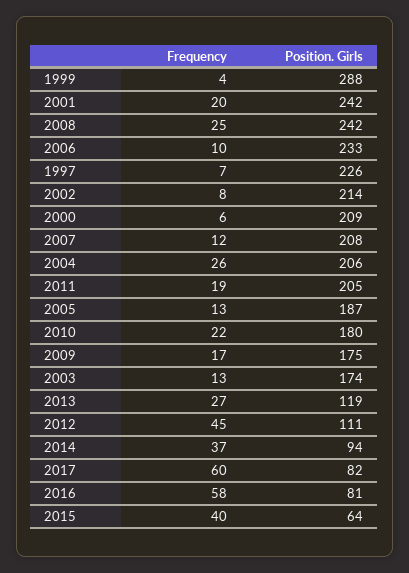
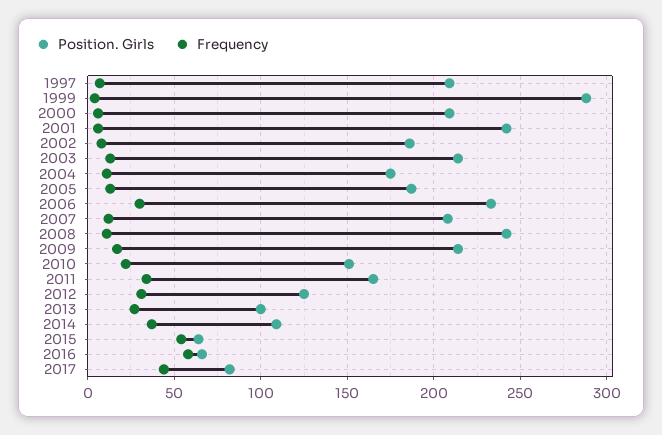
  {
    "Frequency": {
      "1999": 4,
-     "2001": 20,
+     "2001": 5,
-     "2008": 25,
+     "2008": 10,
-     "2006": 10,
+     "2006": 30,
      "1997": 7,
      "2002": 8,
      "2000": 6,
      "2007": 12,
-     "2004": 26,
+     "2004": 10,
-     "2011": 19,
+     "2011": 35,
      "2005": 13,
      "2010": 22,
      "2009": 17,
      "2003": 13,
      "2013": 27,
-     "2012": 45,
+     "2012": 30,
      "2014": 37,
-     "2017": 60,
+     "2017": 45,
      "2016": 58,
-     "2015": 40
+     "2015": 55
    },
    "Position. Girls": {
      "1999": 288,
      "2001": 242,
      "2008": 242,
      "2006": 233,
-     "1997": 226,
+     "1997": 210,
-     "2002": 214,
+     "2002": 185,
      "2000": 209,
      "2007": 208,
-     "2004": 206,
+     "2004": 175,
-     "2011": 205,
+     "2011": 165,
      "2005": 187,
-     "2010": 180,
+     "2010": 150,
-     "2009": 175,
+     "2009": 215,
-     "2003": 174,
+     "2003": 215,
-     "2013": 119,
+     "2013": 100,
-     "2012": 111,
+     "2012": 125,
-     "2014": 94,
+     "2014": 110,
      "2017": 82,
-     "2016": 81,
+     "2016": 65,
      "2015": 64
    }
  }

